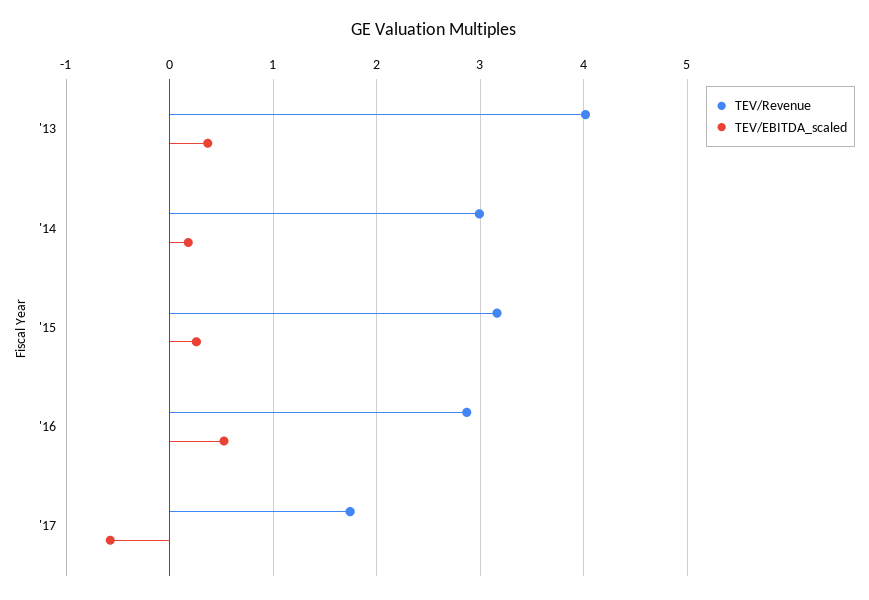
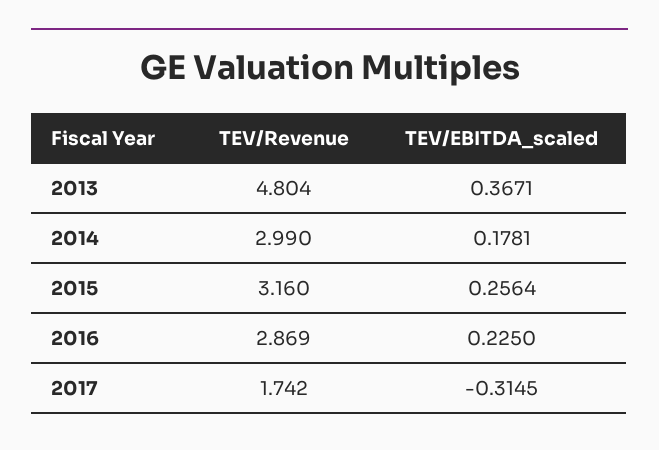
  {
    "TEV/Revenue": {
-     "'13": 4,
+     "'13": 4.804,
      "'14": 2.99,
      "'15": 3.16,
      "'16": 2.869,
      "'17": 1.742
    },
    "TEV/EBITDA_scaled": {
      "'13": 0.3671,
      "'14": 0.1781,
      "'15": 0.2564,
-     "'16": 0.5,
+     "'16": 0.225,
-     "'17": -0.6
+     "'17": -0.3145
    }
  }

